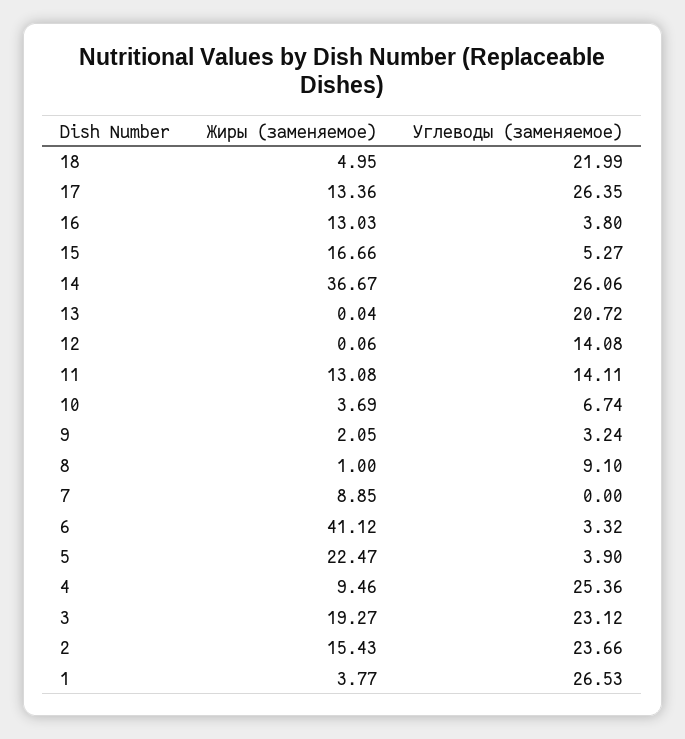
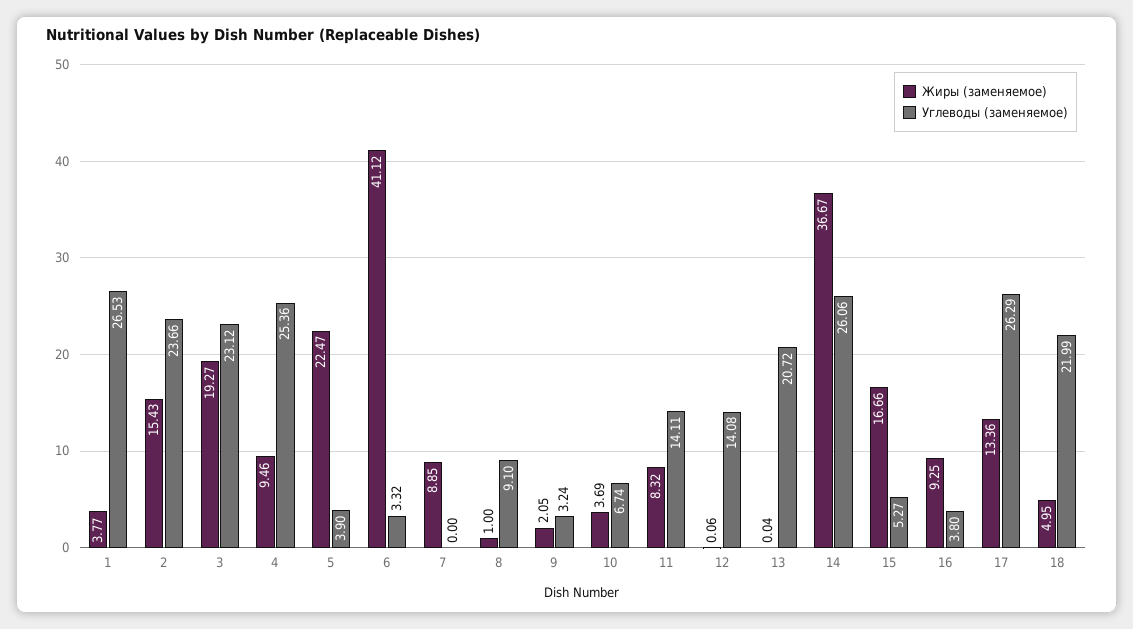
  {
    "Жиры (заменяемое)": {
      "18": 4.95,
      "17": 13.36,
-     "16": 13.03,
+     "16": 9.25,
      "15": 16.66,
      "14": 36.67,
      "13": 0.04,
      "12": 0.06,
-     "11": 13.08,
+     "11": 8.32,
      "10": 3.69,
      "9": 2.05,
      "8": 1,
      "7": 8.85,
      "6": 41.12,
      "5": 22.47,
      "4": 9.46,
      "3": 19.27,
      "2": 15.43,
      "1": 3.77
    },
    "Углеводы (заменяемое)": {
      "18": 21.99,
-     "17": 26.35,
+     "17": 26.29,
      "16": 3.8,
      "15": 5.27,
      "14": 26.06,
      "13": 20.72,
      "12": 14.08,
      "11": 14.11,
      "10": 6.74,
      "9": 3.24,
      "8": 9.1,
      "7": 0,
      "6": 3.32,
      "5": 3.9,
      "4": 25.36,
      "3": 23.12,
      "2": 23.66,
      "1": 26.53
    }
  }

